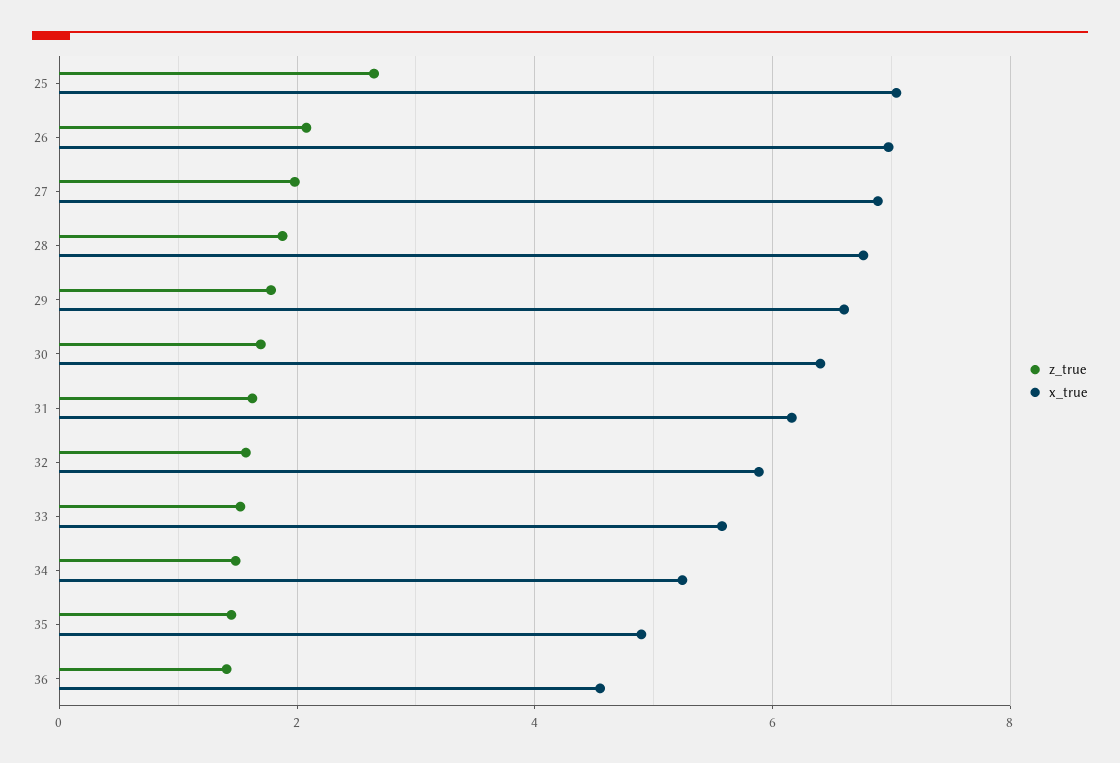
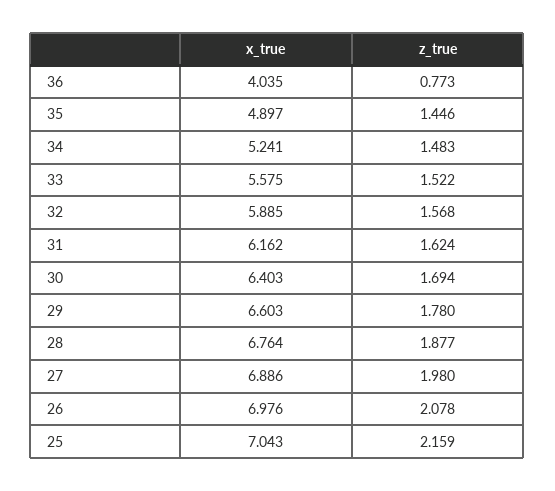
  {
    "z_true": {
-     "25": 2.6,
+     "25": 2.159,
      "26": 2.078,
      "27": 1.98,
      "28": 1.877,
      "29": 1.78,
      "30": 1.694,
      "31": 1.624,
      "32": 1.568,
      "33": 1.522,
      "34": 1.483,
      "35": 1.446,
-     "36": 1.4
+     "36": 0.773
    },
    "x_true": {
      "25": 7.043,
      "26": 6.976,
      "27": 6.886,
      "28": 6.764,
      "29": 6.603,
      "30": 6.403,
      "31": 6.162,
      "32": 5.885,
      "33": 5.575,
      "34": 5.241,
      "35": 4.897,
-     "36": 4.6
+     "36": 4.035
    }
  }

